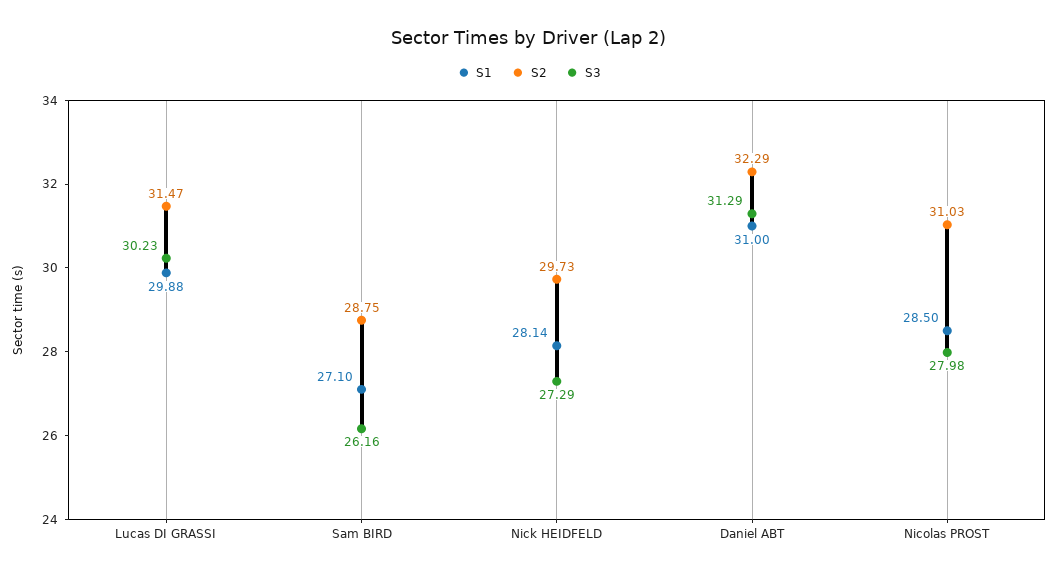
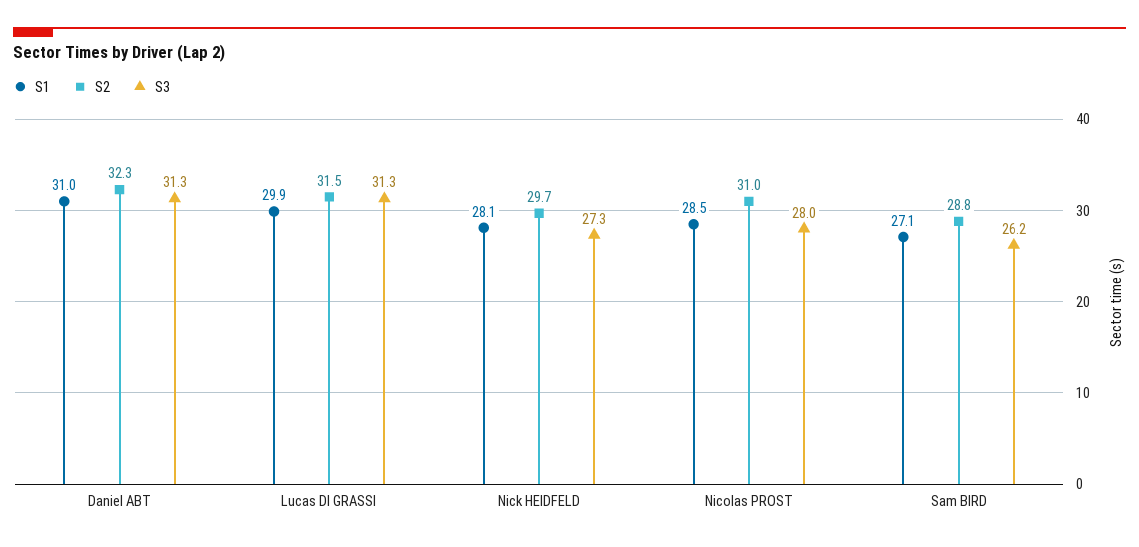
  {
    "S1": {
      "Lucas DI GRASSI": 29.88,
      "Sam BIRD": 27.1,
      "Nick HEIDFELD": 28.14,
      "Daniel ABT": 31,
      "Nicolas PROST": 28.5
    },
    "S2": {
      "Lucas DI GRASSI": 31.47,
      "Sam BIRD": 28.75,
      "Nick HEIDFELD": 29.73,
      "Daniel ABT": 32.29,
      "Nicolas PROST": 31.03
    },
    "S3": {
-     "Lucas DI GRASSI": 30.23,
+     "Lucas DI GRASSI": 31.3,
      "Sam BIRD": 26.16,
      "Nick HEIDFELD": 27.29,
      "Daniel ABT": 31.29,
      "Nicolas PROST": 27.98
    }
  }

